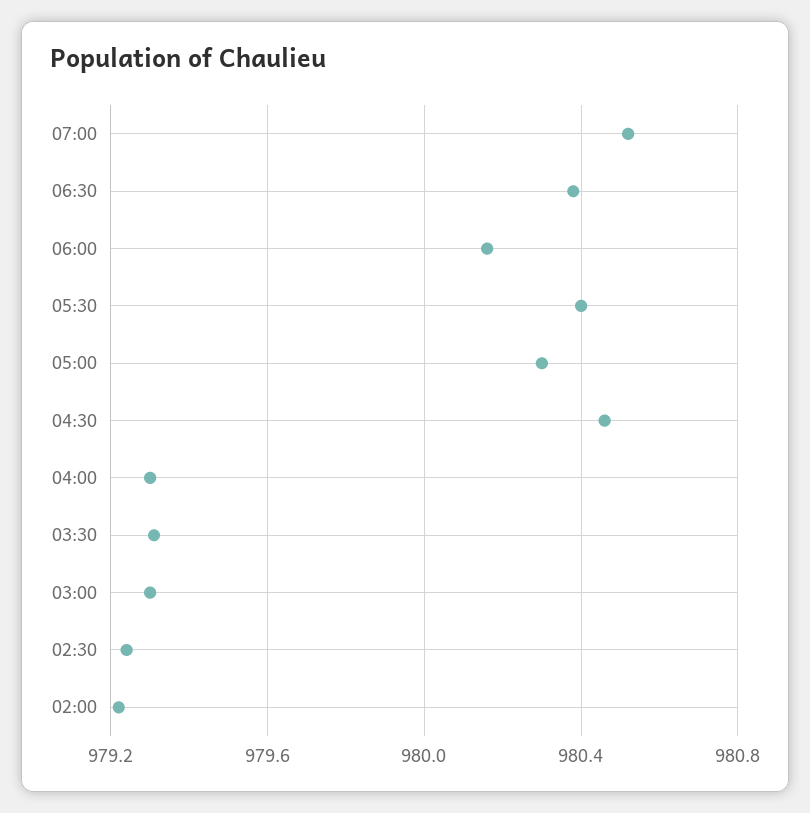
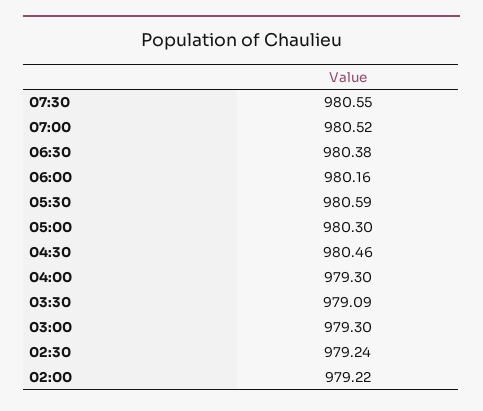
  {
    "07:00": 980.52,
    "06:30": 980.38,
    "06:00": 980.16,
-   "05:30": 980.4,
+   "05:30": 980.59,
    "05:00": 980.3,
    "04:30": 980.46,
    "04:00": 979.3,
-   "03:30": 979.3,
+   "03:30": 979.09,
    "03:00": 979.3,
    "02:30": 979.24,
-   "02:00": 979.22
+   "02:00": 979.22,
+   "07:30": 980.55
  }

